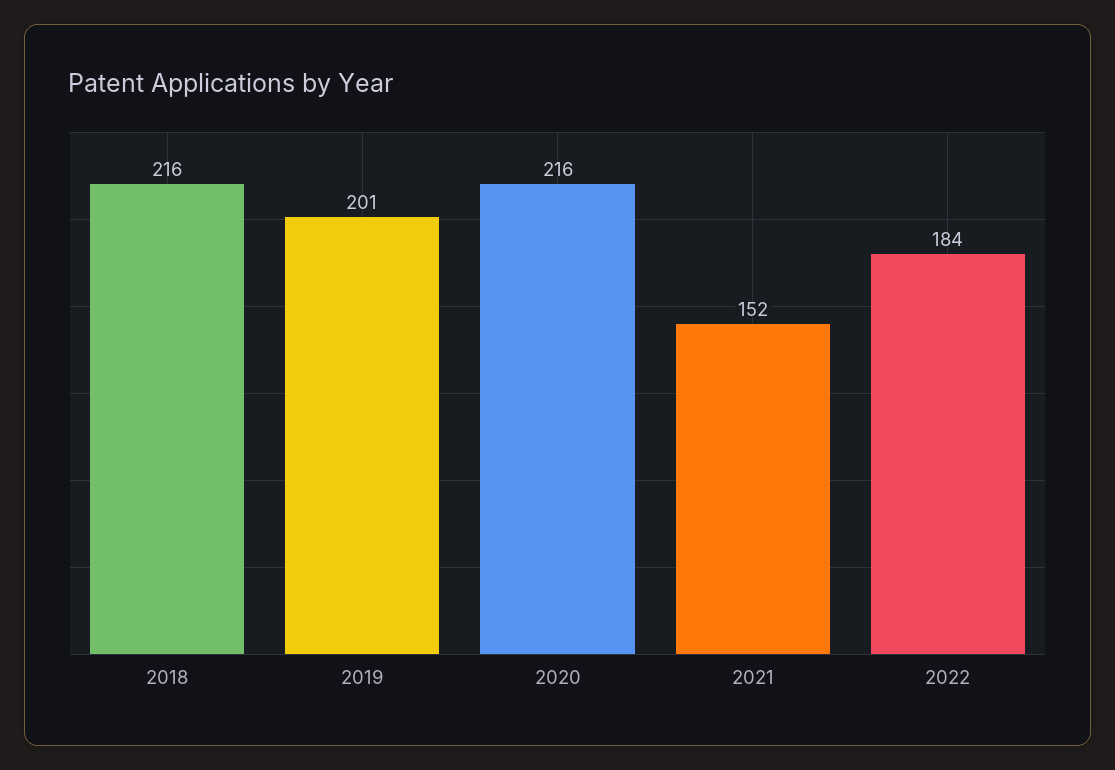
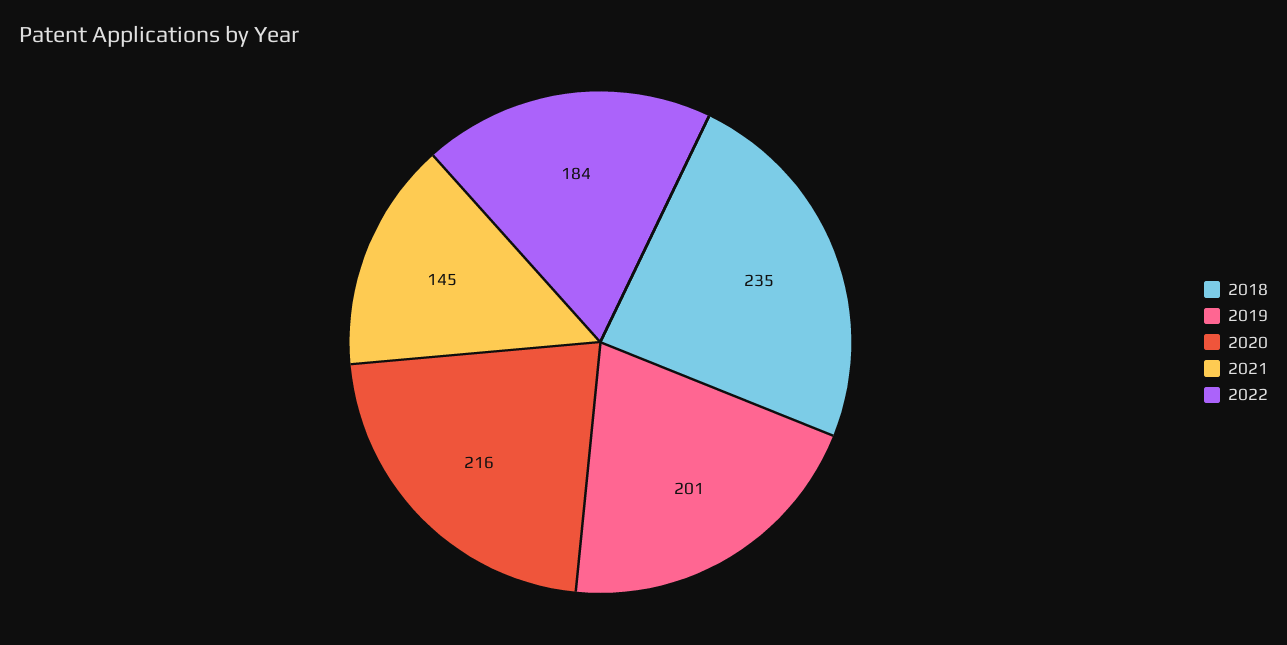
  {
-   "2018": 216,
+   "2018": 235,
    "2019": 201,
    "2020": 216,
-   "2021": 152,
+   "2021": 145,
    "2022": 184
  }

